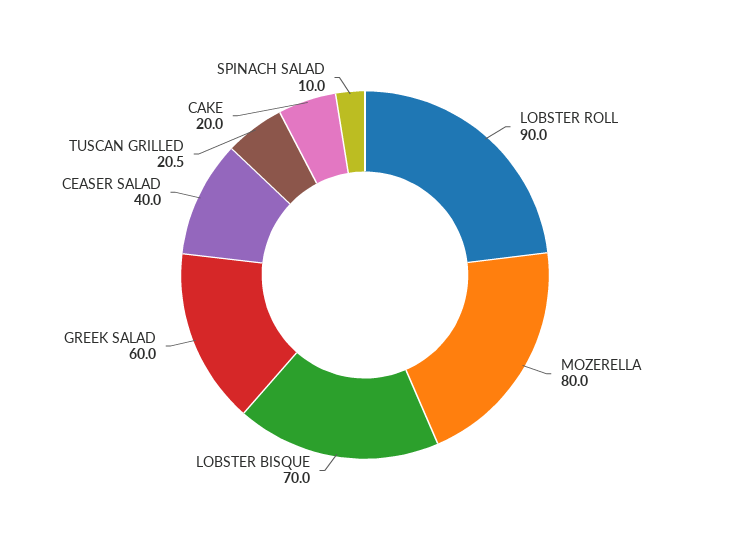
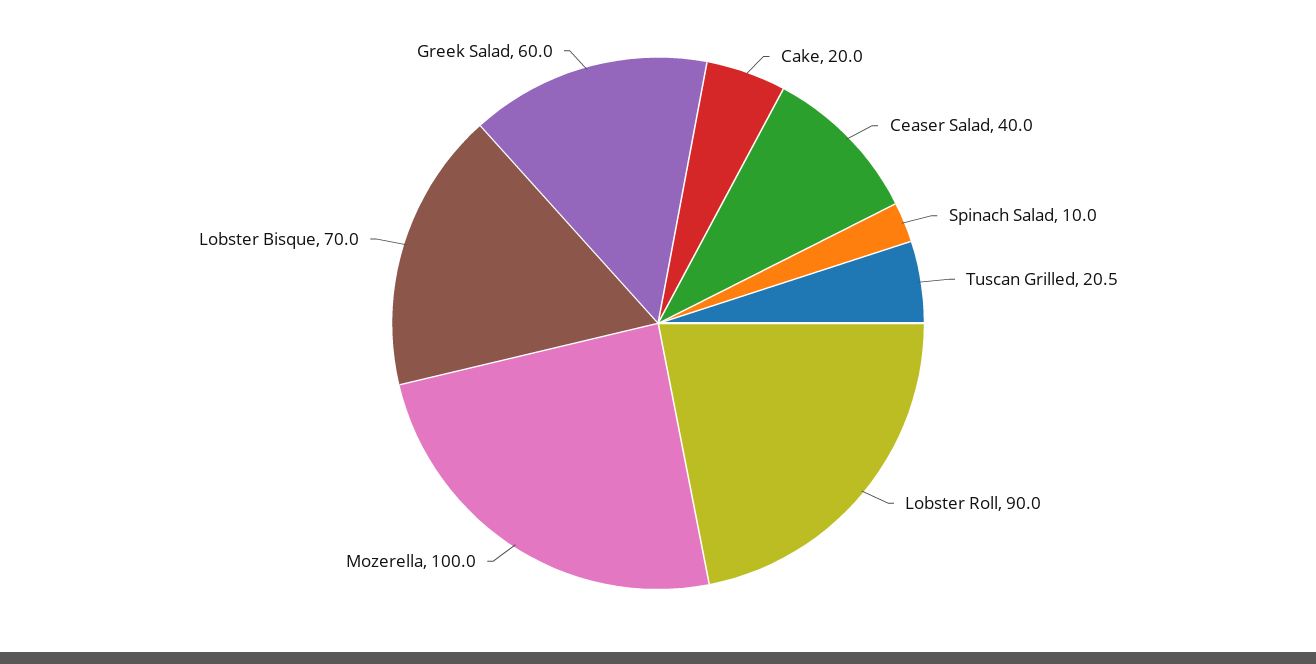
  {
    "LOBSTER ROLL": 90,
-   "MOZERELLA": 80,
+   "MOZERELLA": 100,
    "LOBSTER BISQUE": 70,
    "GREEK SALAD": 60,
    "CEASER SALAD": 40,
    "TUSCAN GRILLED": 20.5,
    "CAKE": 20,
    "SPINACH SALAD": 10
  }

